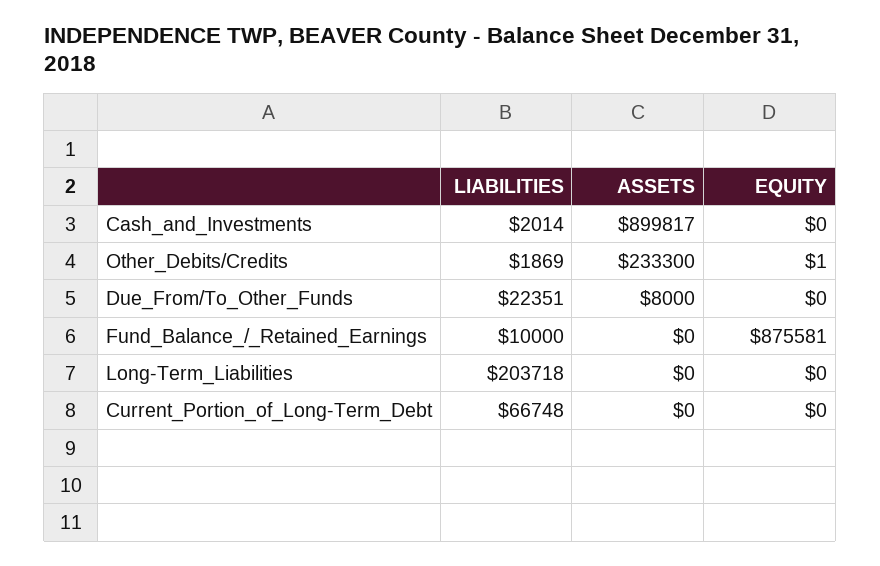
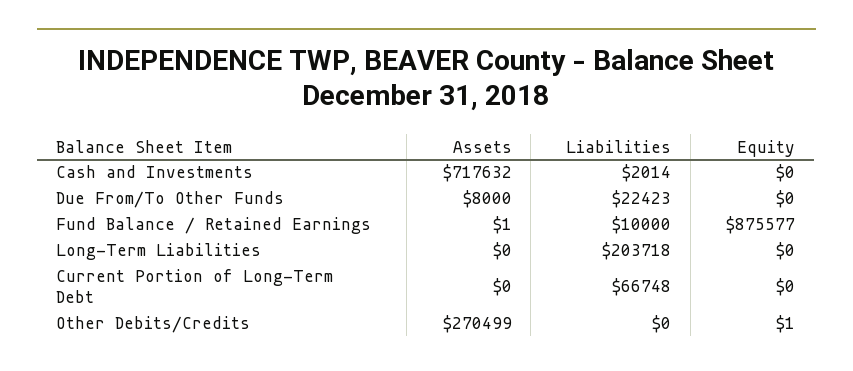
  {
    "LIABILITIES": {
      "Cash_and_Investments": 2014,
-     "Other_Debits/Credits": 1869,
+     "Other_Debits/Credits": 0,
-     "Due_From/To_Other_Funds": 22351,
+     "Due_From/To_Other_Funds": 22423,
      "Fund_Balance_/_Retained_Earnings": 10000,
      "Long-Term_Liabilities": 203718,
      "Current_Portion_of_Long-Term_Debt": 66748
    },
    "ASSETS": {
-     "Cash_and_Investments": 899817,
+     "Cash_and_Investments": 717632,
-     "Other_Debits/Credits": 233300,
+     "Other_Debits/Credits": 270499,
      "Due_From/To_Other_Funds": 8000,
-     "Fund_Balance_/_Retained_Earnings": 0,
+     "Fund_Balance_/_Retained_Earnings": 1,
      "Long-Term_Liabilities": 0,
      "Current_Portion_of_Long-Term_Debt": 0
    },
    "EQUITY": {
      "Cash_and_Investments": 0,
      "Other_Debits/Credits": 1,
      "Due_From/To_Other_Funds": 0,
-     "Fund_Balance_/_Retained_Earnings": 875581,
+     "Fund_Balance_/_Retained_Earnings": 875577,
      "Long-Term_Liabilities": 0,
      "Current_Portion_of_Long-Term_Debt": 0
    }
  }

